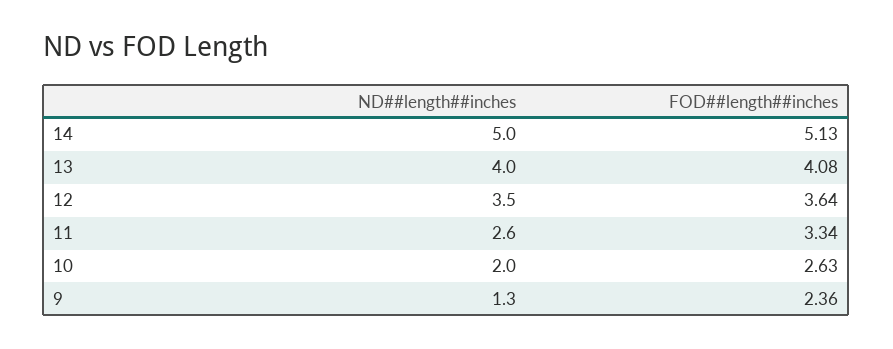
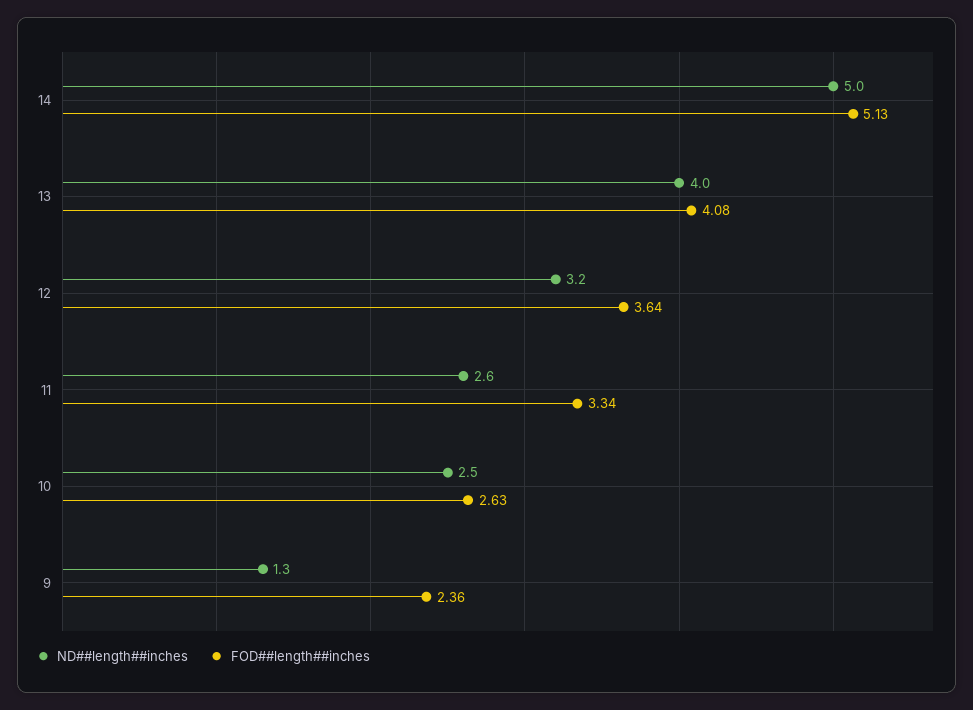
  {
    "ND##length##inches": {
      "14": 5,
      "13": 4,
-     "12": 3.5,
+     "12": 3.2,
      "11": 2.6,
-     "10": 2,
+     "10": 2.5,
      "9": 1.3
    },
    "FOD##length##inches": {
      "14": 5.13,
      "13": 4.08,
      "12": 3.64,
      "11": 3.34,
      "10": 2.63,
      "9": 2.36
    }
  }

